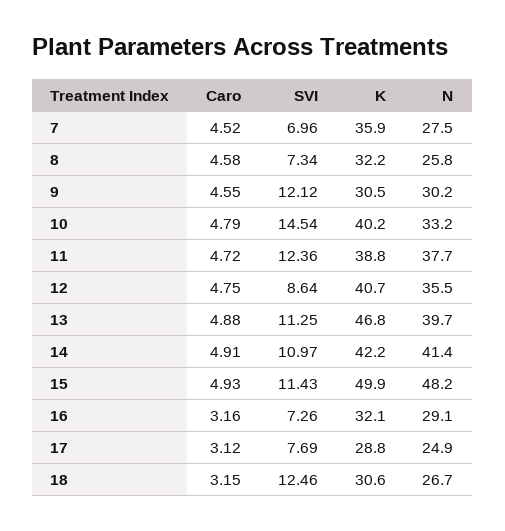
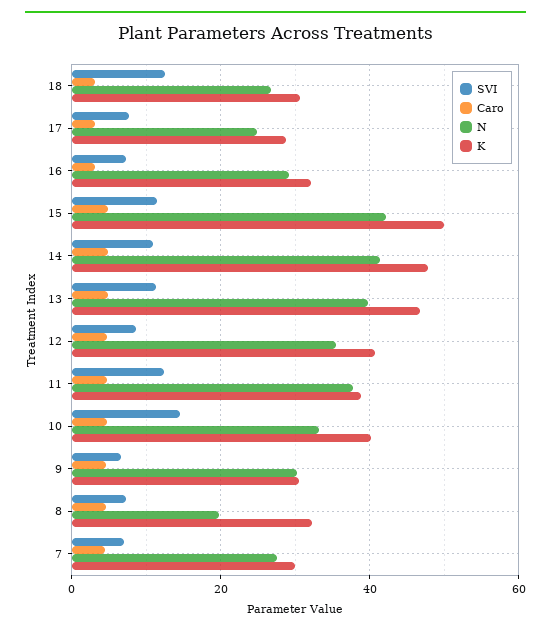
  {
    "Caro": {
      "7": 4.52,
      "8": 4.58,
      "9": 4.55,
      "10": 4.79,
      "11": 4.72,
      "12": 4.75,
      "13": 4.88,
      "14": 4.91,
      "15": 4.93,
      "16": 3.16,
      "17": 3.12,
      "18": 3.15
    },
    "SVI": {
      "7": 6.96,
      "8": 7.34,
-     "9": 12.12,
+     "9": 6,
      "10": 14.54,
      "11": 12.36,
      "12": 8.64,
      "13": 11.25,
      "14": 10.97,
      "15": 11.43,
      "16": 7.26,
      "17": 7.69,
      "18": 12.46
    },
    "K": {
-     "7": 35.9,
+     "7": 30,
      "8": 32.2,
      "9": 30.5,
      "10": 40.2,
      "11": 38.8,
      "12": 40.7,
      "13": 46.8,
-     "14": 42.2,
+     "14": 48,
      "15": 49.9,
      "16": 32.1,
      "17": 28.8,
      "18": 30.6
    },
    "N": {
      "7": 27.5,
-     "8": 25.8,
+     "8": 20,
      "9": 30.2,
      "10": 33.2,
      "11": 37.7,
      "12": 35.5,
      "13": 39.7,
      "14": 41.4,
-     "15": 48.2,
+     "15": 42,
      "16": 29.1,
      "17": 24.9,
      "18": 26.7
    }
  }

